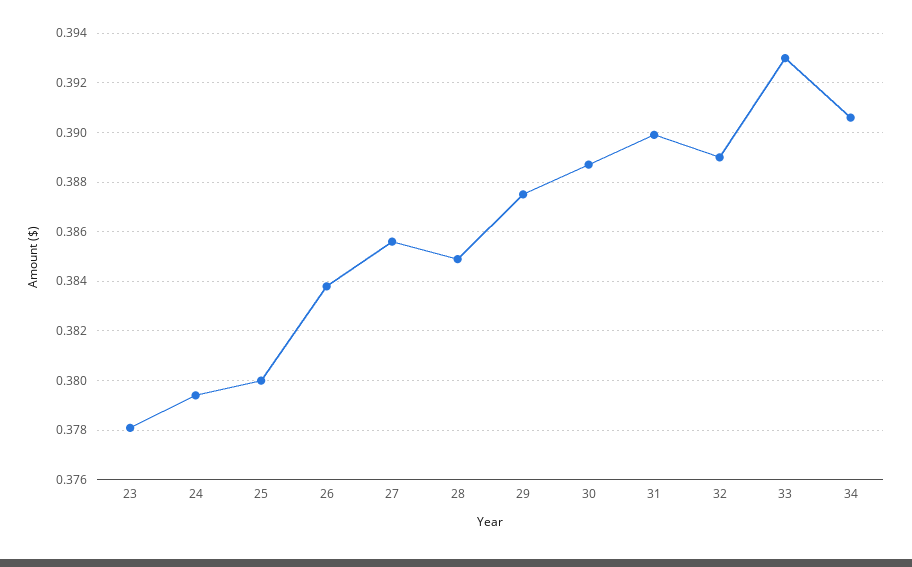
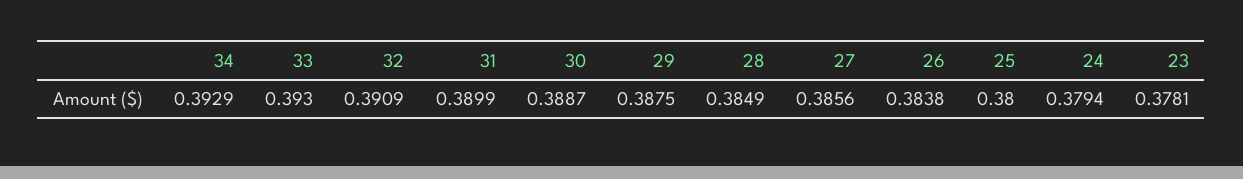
  {
    "23": 0.3781,
    "24": 0.3794,
    "25": 0.38,
    "26": 0.3838,
    "27": 0.3856,
    "28": 0.3849,
    "29": 0.3875,
    "30": 0.3887,
    "31": 0.3899,
-   "32": 0.389,
+   "32": 0.3909,
    "33": 0.393,
-   "34": 0.3905
+   "34": 0.3929
  }

